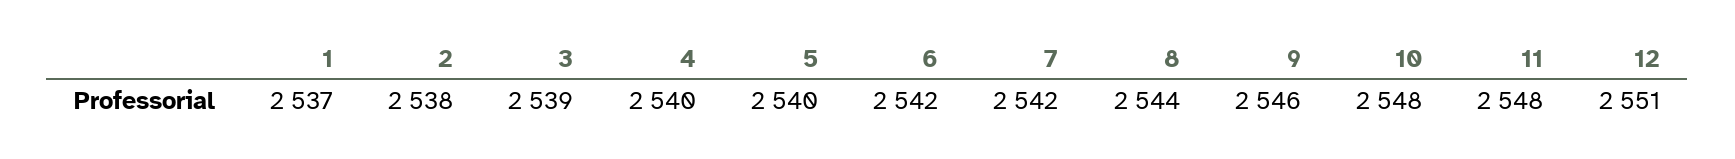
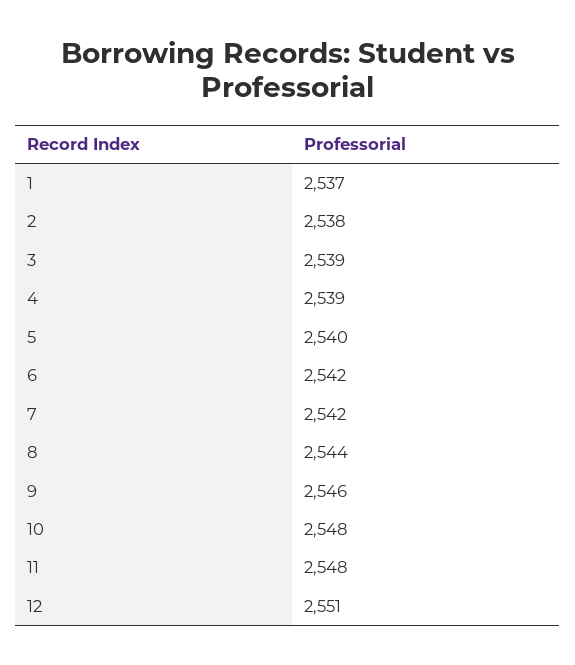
  {
    "1": 2537,
    "2": 2538,
    "3": 2539,
-   "4": 2540,
+   "4": 2539,
    "5": 2540,
    "6": 2542,
    "7": 2542,
    "8": 2544,
    "9": 2546,
    "10": 2548,
    "11": 2548,
    "12": 2551
  }

